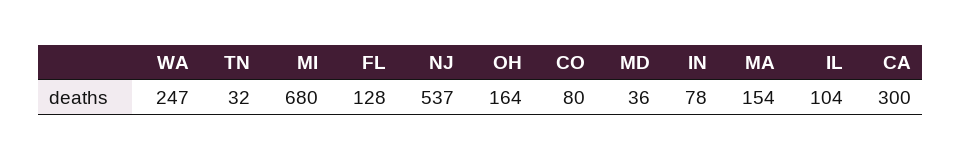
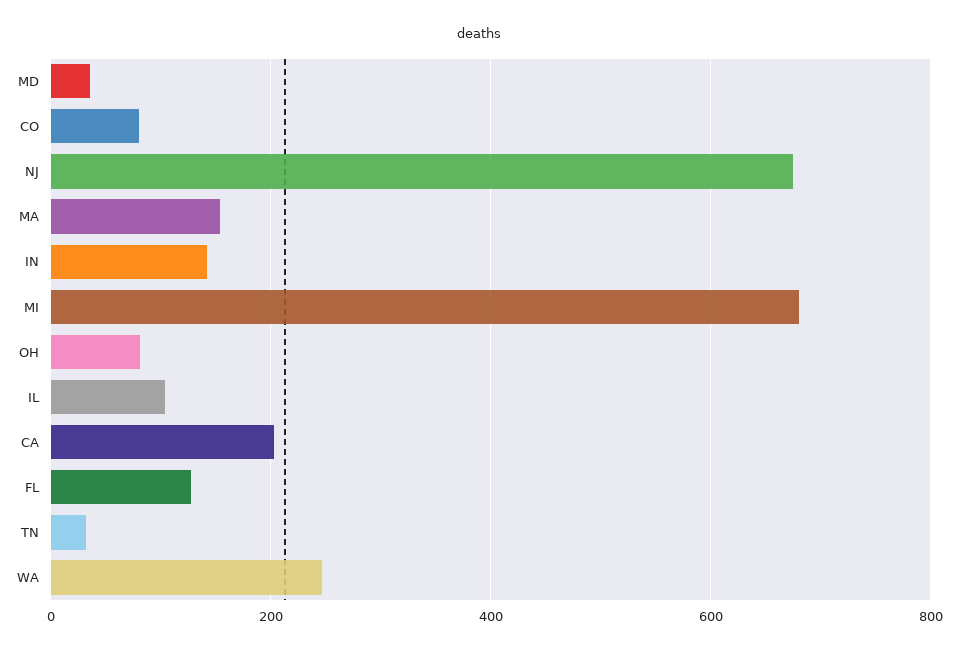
  {
    "WA": 247,
    "TN": 32,
    "MI": 680,
    "FL": 128,
-   "NJ": 537,
+   "NJ": 680,
-   "OH": 164,
+   "OH": 80,
    "CO": 80,
    "MD": 36,
-   "IN": 78,
+   "IN": 140,
    "MA": 154,
    "IL": 104,
-   "CA": 300
+   "CA": 200
  }

